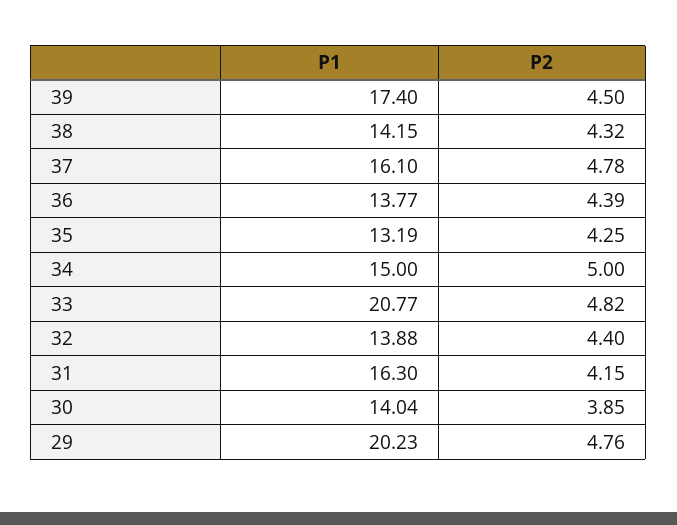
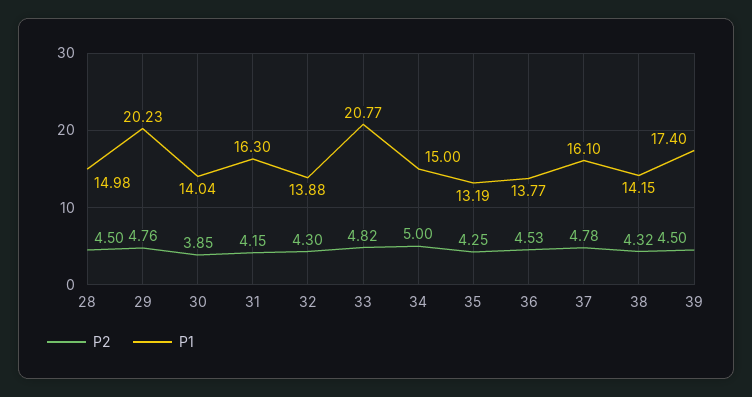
  {
    "P1": {
      "39": 17.4,
      "38": 14.15,
      "37": 16.1,
      "36": 13.77,
      "35": 13.19,
      "34": 15,
      "33": 20.77,
      "32": 13.88,
      "31": 16.3,
      "30": 14.04,
-     "29": 20.23
+     "29": 20.23,
+     "28": 14.98
    },
    "P2": {
      "39": 4.5,
      "38": 4.32,
      "37": 4.78,
-     "36": 4.39,
+     "36": 4.53,
      "35": 4.25,
      "34": 5,
      "33": 4.82,
-     "32": 4.4,
+     "32": 4.3,
      "31": 4.15,
      "30": 3.85,
-     "29": 4.76
+     "29": 4.76,
+     "28": 4.5
    }
  }

